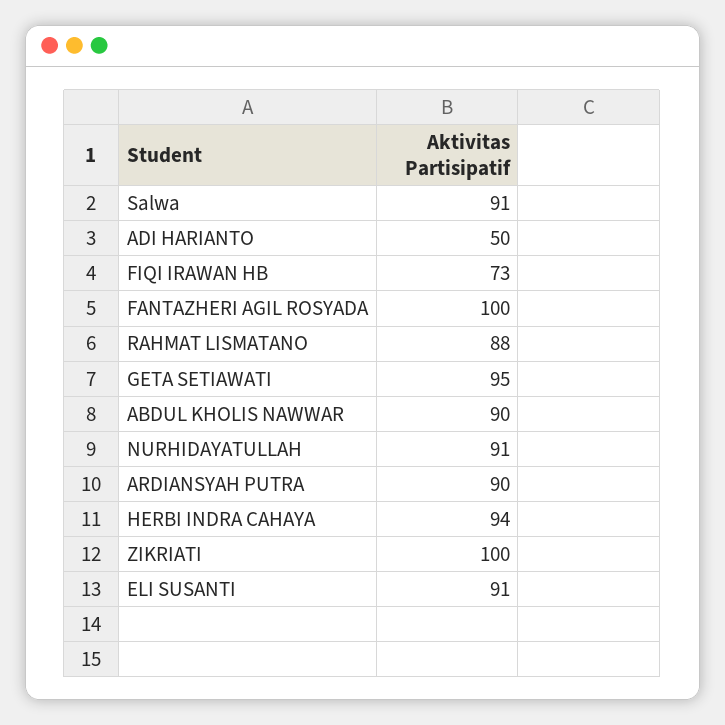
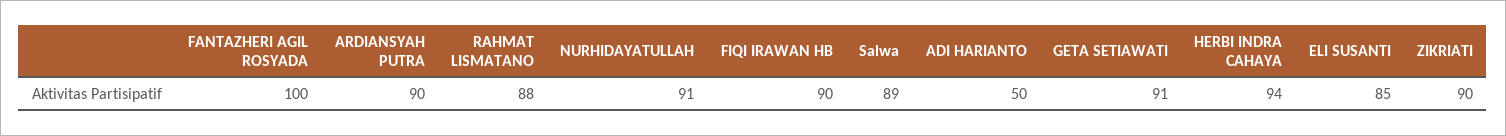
  {
-   "Salwa": 91,
+   "Salwa": 89,
    "ADI HARIANTO": 50,
-   "FIQI IRAWAN HB": 73,
+   "FIQI IRAWAN HB": 90,
    "FANTAZHERI AGIL ROSYADA": 100,
    "RAHMAT LISMATANO": 88,
-   "GETA SETIAWATI": 95,
+   "GETA SETIAWATI": 91,
-   "ABDUL KHOLIS NAWWAR": 90,
    "NURHIDAYATULLAH": 91,
    "ARDIANSYAH PUTRA": 90,
    "HERBI INDRA CAHAYA": 94,
-   "ZIKRIATI": 100,
+   "ZIKRIATI": 90,
-   "ELI SUSANTI": 91
+   "ELI SUSANTI": 85
  }

